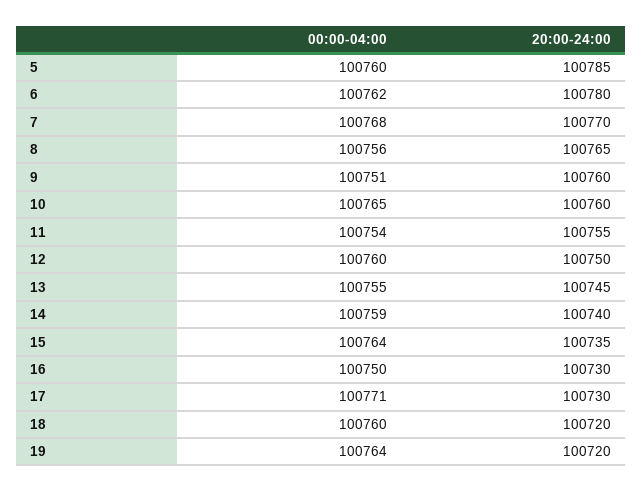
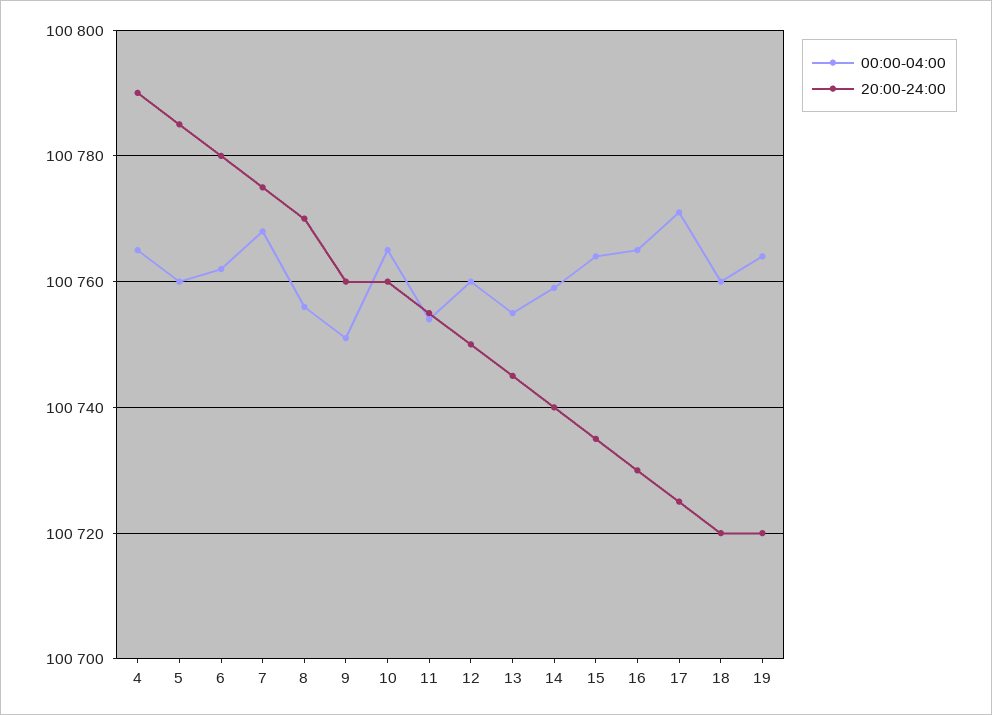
  {
    "00:00-04:00": {
      "5": 100760,
      "6": 100762,
      "7": 100768,
      "8": 100756,
      "9": 100751,
      "10": 100765,
      "11": 100754,
      "12": 100760,
      "13": 100755,
      "14": 100759,
      "15": 100764,
-     "16": 100750,
+     "16": 100765,
      "17": 100771,
      "18": 100760,
-     "19": 100764
+     "19": 100764,
+     "4": 100765
    },
    "20:00-24:00": {
      "5": 100785,
      "6": 100780,
-     "7": 100770,
+     "7": 100775,
-     "8": 100765,
+     "8": 100770,
      "9": 100760,
      "10": 100760,
      "11": 100755,
      "12": 100750,
      "13": 100745,
      "14": 100740,
      "15": 100735,
      "16": 100730,
-     "17": 100730,
+     "17": 100725,
      "18": 100720,
-     "19": 100720
+     "19": 100720,
+     "4": 100790
    }
  }

